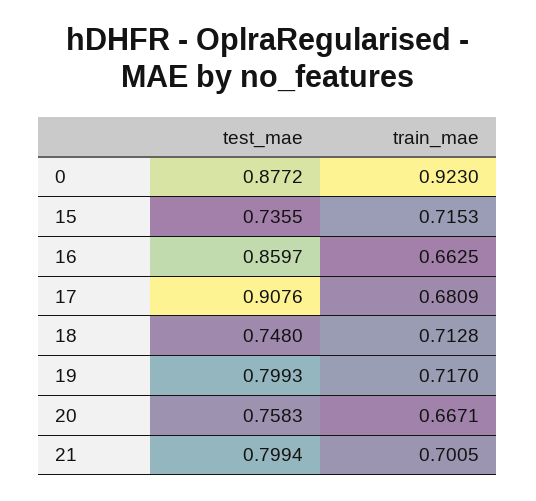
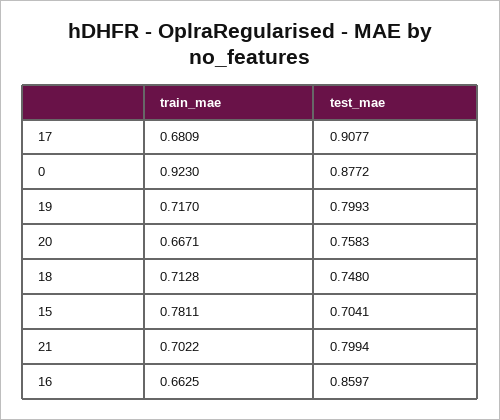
  {
    "test_mae": {
      "0": 0.8772,
-     "15": 0.7355,
+     "15": 0.7041,
      "16": 0.8597,
-     "17": 0.9076,
+     "17": 0.9077,
      "18": 0.748,
      "19": 0.7993,
      "20": 0.7583,
      "21": 0.7994
    },
    "train_mae": {
      "0": 0.923,
-     "15": 0.7153,
+     "15": 0.7811,
      "16": 0.6625,
      "17": 0.6809,
      "18": 0.7128,
      "19": 0.717,
      "20": 0.6671,
-     "21": 0.7005
+     "21": 0.7022
    }
  }

